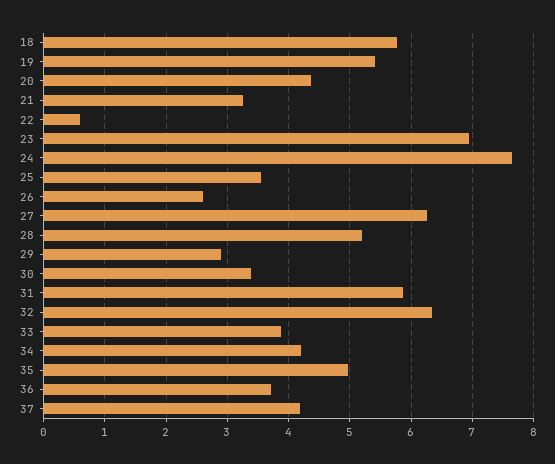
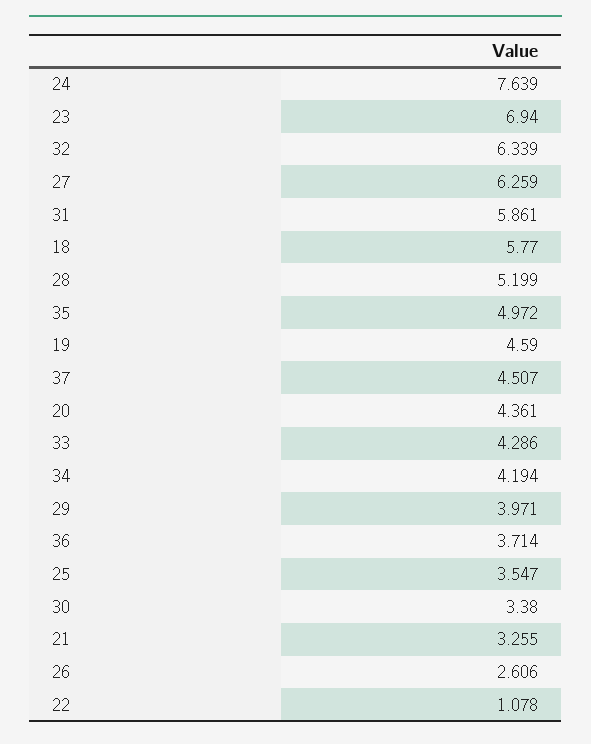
  {
    "18": 5.77,
-   "19": 5.4,
+   "19": 4.59,
    "20": 4.361,
    "21": 3.255,
-   "22": 0.6,
+   "22": 1.078,
    "23": 6.94,
    "24": 7.639,
    "25": 3.547,
    "26": 2.606,
    "27": 6.259,
    "28": 5.199,
-   "29": 2.9,
+   "29": 3.971,
    "30": 3.38,
    "31": 5.861,
    "32": 6.339,
-   "33": 3.9,
+   "33": 4.286,
    "34": 4.194,
    "35": 4.972,
    "36": 3.714,
-   "37": 4.2
+   "37": 4.507
  }

